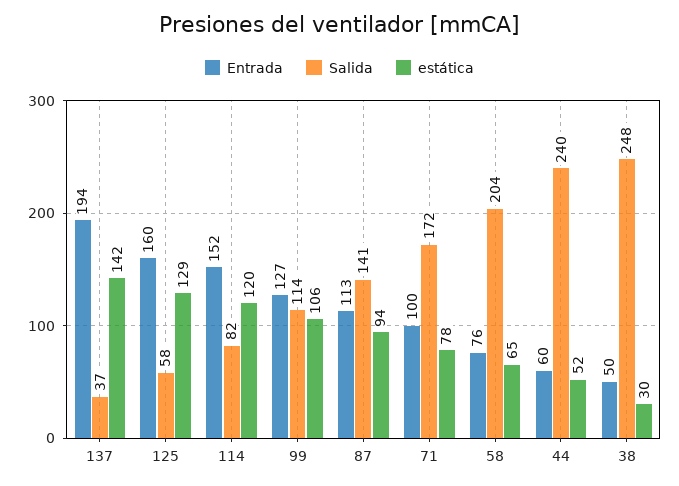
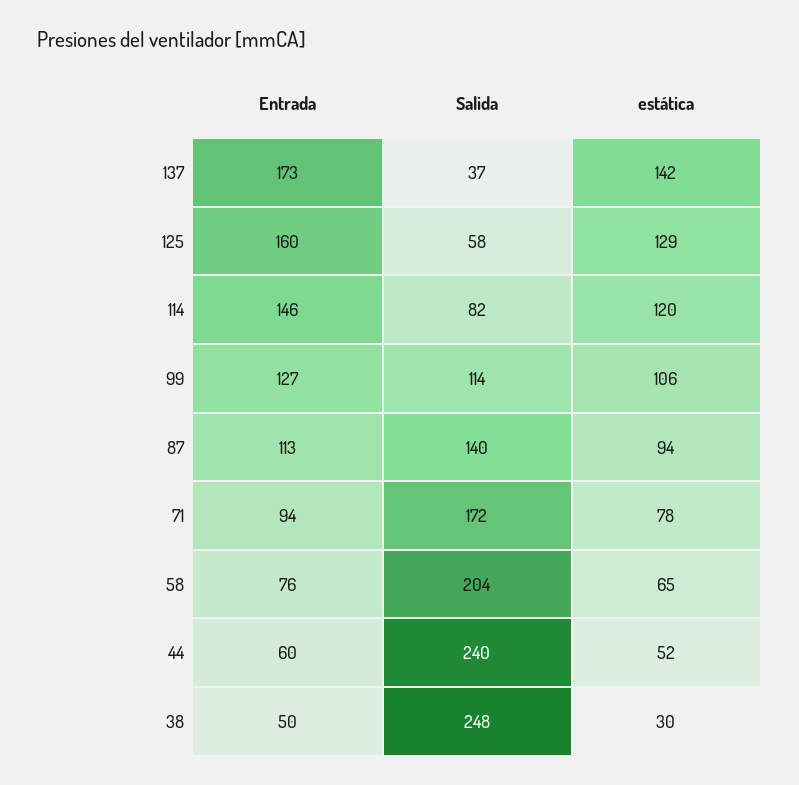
  {
    "Entrada": {
-     "137": 194,
+     "137": 173,
      "125": 160,
-     "114": 152,
+     "114": 146,
      "99": 127,
      "87": 113,
-     "71": 100,
+     "71": 94,
      "58": 76,
      "44": 60,
      "38": 50
    },
    "Salida": {
      "137": 37,
      "125": 58,
      "114": 82,
      "99": 114,
-     "87": 141,
+     "87": 140,
      "71": 172,
      "58": 204,
      "44": 240,
      "38": 248
    },
    "estática": {
      "137": 142,
      "125": 129,
      "114": 120,
      "99": 106,
      "87": 94,
      "71": 78,
      "58": 65,
      "44": 52,
      "38": 30
    }
  }

